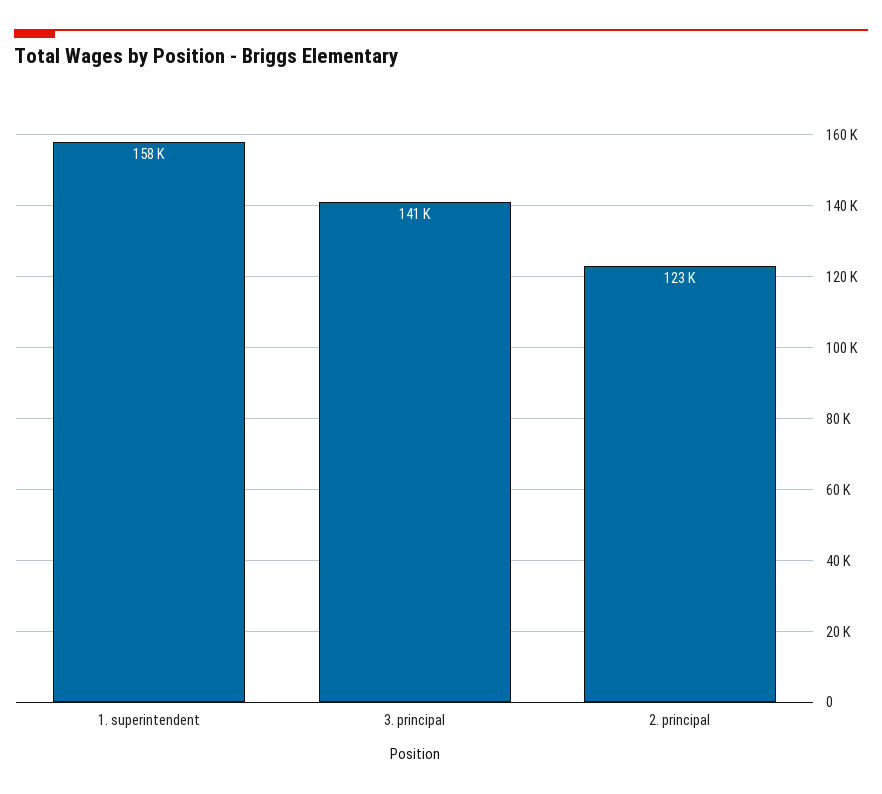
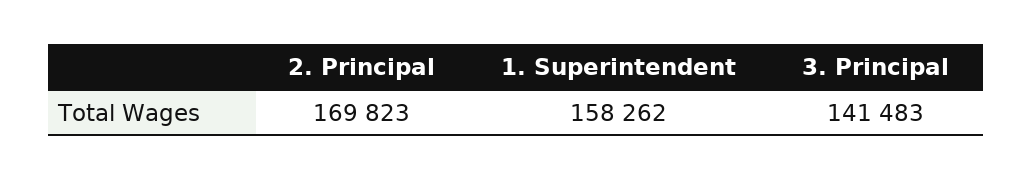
  {
    "1. superintendent": 158262,
    "3. principal": 141483,
-   "2. principal": 123000
+   "2. principal": 169823
  }

